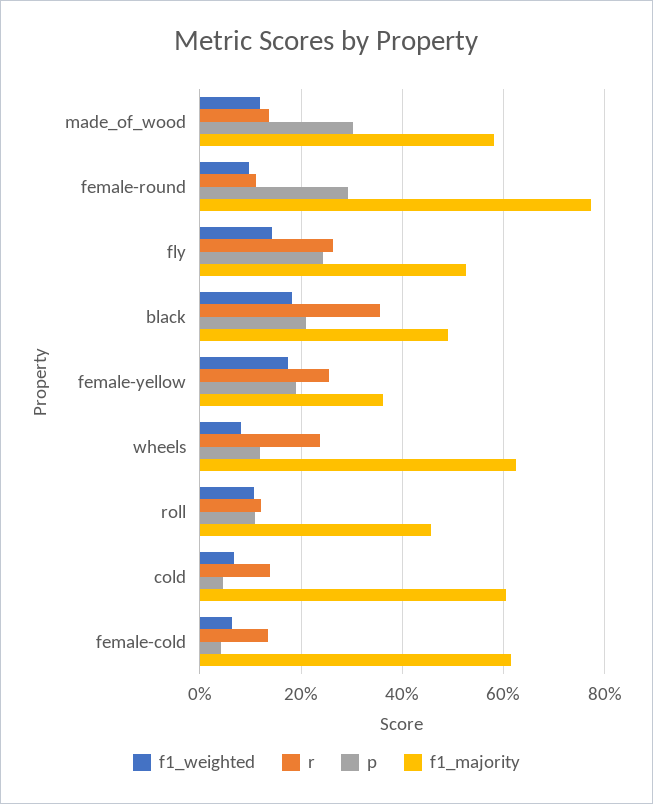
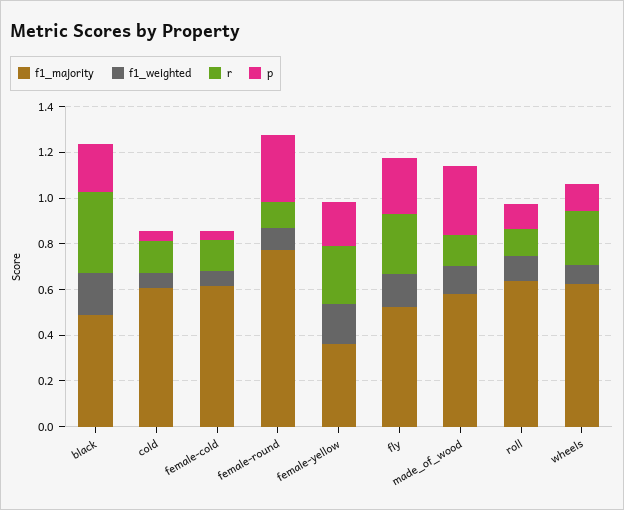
  {
    "f1_weighted": {
      "made_of_wood": 0.12,
      "female-round": 0.1,
      "fly": 0.14,
      "black": 0.18,
      "female-yellow": 0.18,
      "wheels": 0.08,
      "roll": 0.1,
      "cold": 0.06,
      "female-cold": 0.06
    },
    "r": {
      "made_of_wood": 0.14,
      "female-round": 0.12,
      "fly": 0.26,
      "black": 0.36,
      "female-yellow": 0.26,
      "wheels": 0.24,
      "roll": 0.12,
      "cold": 0.14,
      "female-cold": 0.14
    },
    "p": {
      "made_of_wood": 0.3,
      "female-round": 0.3,
      "fly": 0.24,
      "black": 0.2,
      "female-yellow": 0.2,
      "wheels": 0.12,
      "roll": 0.1,
      "cold": 0.04,
      "female-cold": 0.04
    },
    "f1_majority": {
      "made_of_wood": 0.58,
      "female-round": 0.78,
      "fly": 0.52,
      "black": 0.5,
      "female-yellow": 0.36,
      "wheels": 0.62,
-     "roll": 0.46,
+     "roll": 0.65,
      "cold": 0.6,
      "female-cold": 0.62
    }
  }

